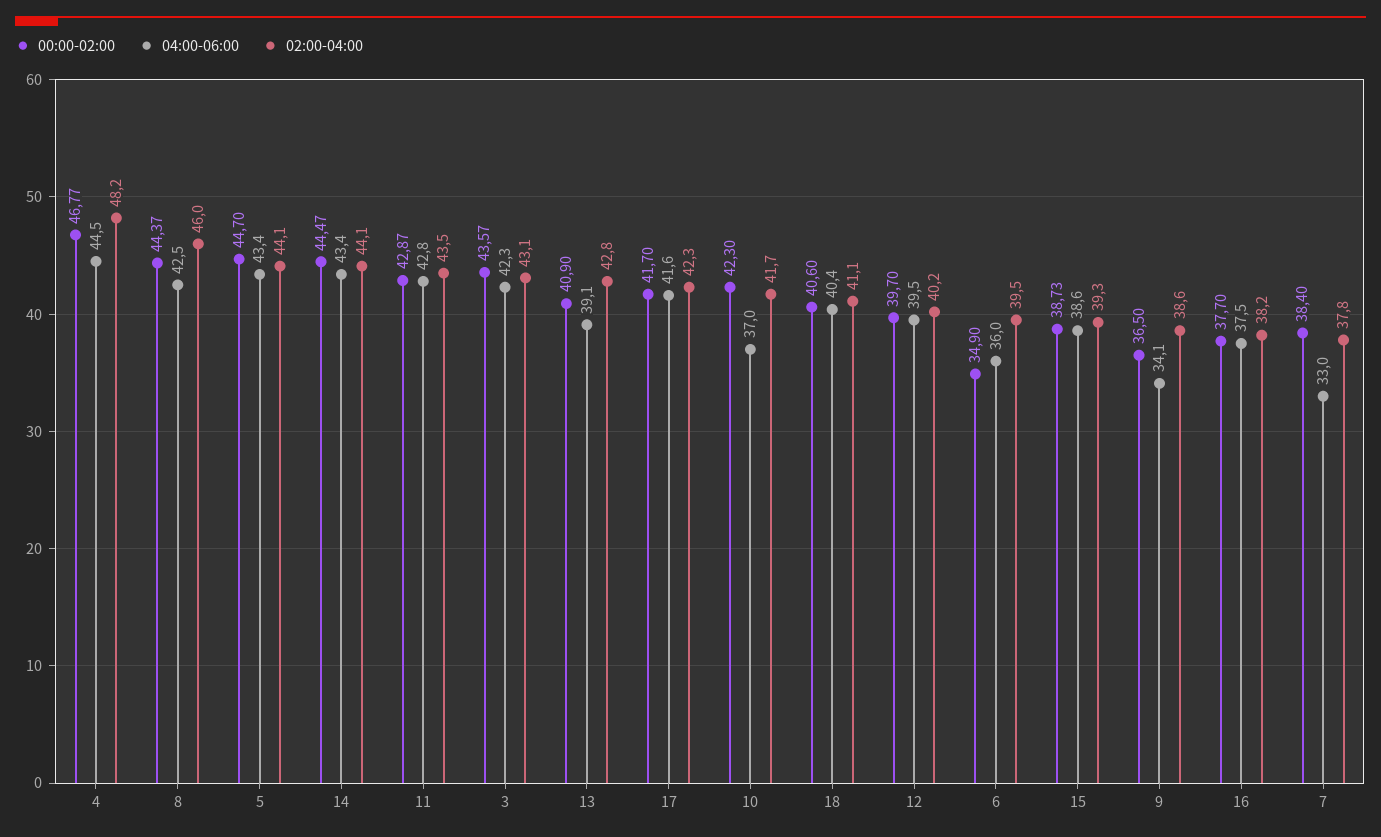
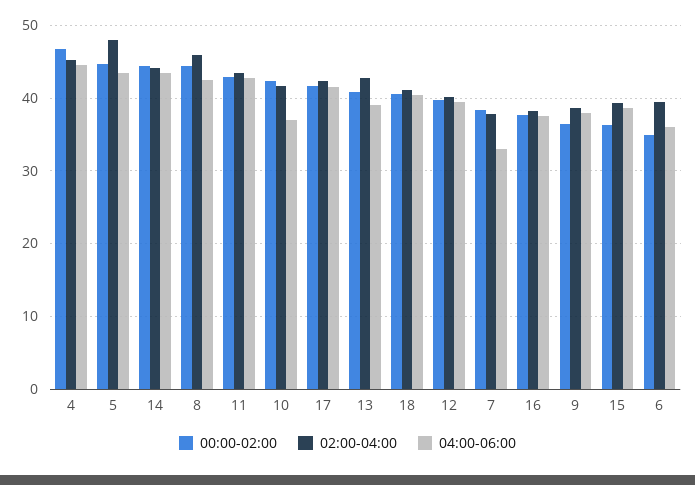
  {
    "00:00-02:00": {
      "4": 46.77,
      "8": 44.37,
      "5": 44.7,
      "14": 44.47,
      "11": 42.87,
-     "3": 43.57,
      "13": 40.9,
      "17": 41.7,
      "10": 42.3,
      "18": 40.6,
      "12": 39.7,
      "6": 34.9,
-     "15": 38.73,
+     "15": 36,
      "9": 36.5,
      "16": 37.7,
      "7": 38.4
    },
    "04:00-06:00": {
      "4": 44.5,
      "8": 42.5,
      "5": 43.4,
      "14": 43.4,
      "11": 42.8,
-     "3": 42.3,
      "13": 39.1,
      "17": 41.6,
      "10": 37,
      "18": 40.4,
      "12": 39.5,
      "6": 36,
      "15": 38.6,
-     "9": 34.1,
+     "9": 38,
      "16": 37.5,
      "7": 33
    },
    "02:00-04:00": {
-     "4": 48.2,
+     "4": 45,
      "8": 46,
-     "5": 44.1,
+     "5": 48,
      "14": 44.1,
      "11": 43.5,
-     "3": 43.1,
      "13": 42.8,
      "17": 42.3,
      "10": 41.7,
      "18": 41.1,
      "12": 40.2,
      "6": 39.5,
      "15": 39.3,
      "9": 38.6,
      "16": 38.2,
      "7": 37.8
    }
  }

